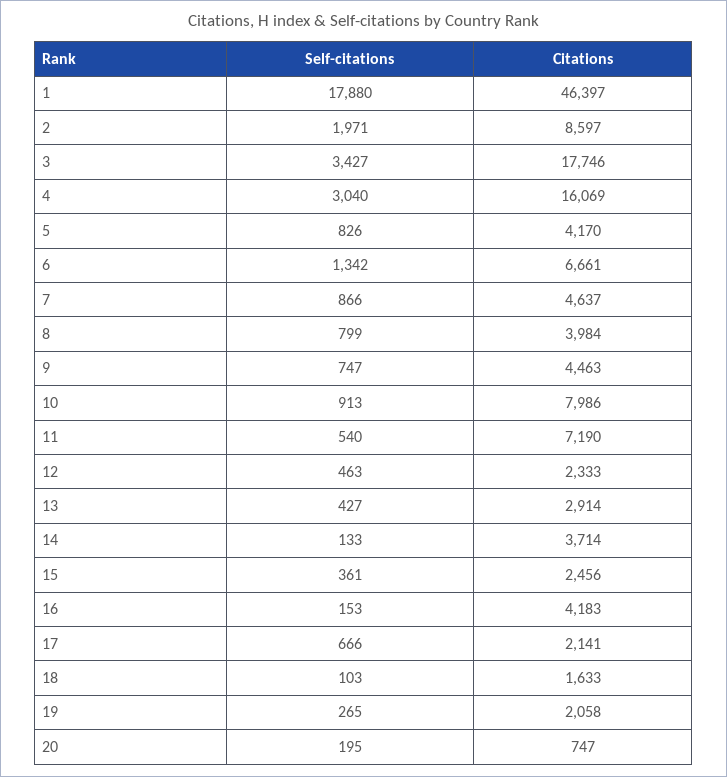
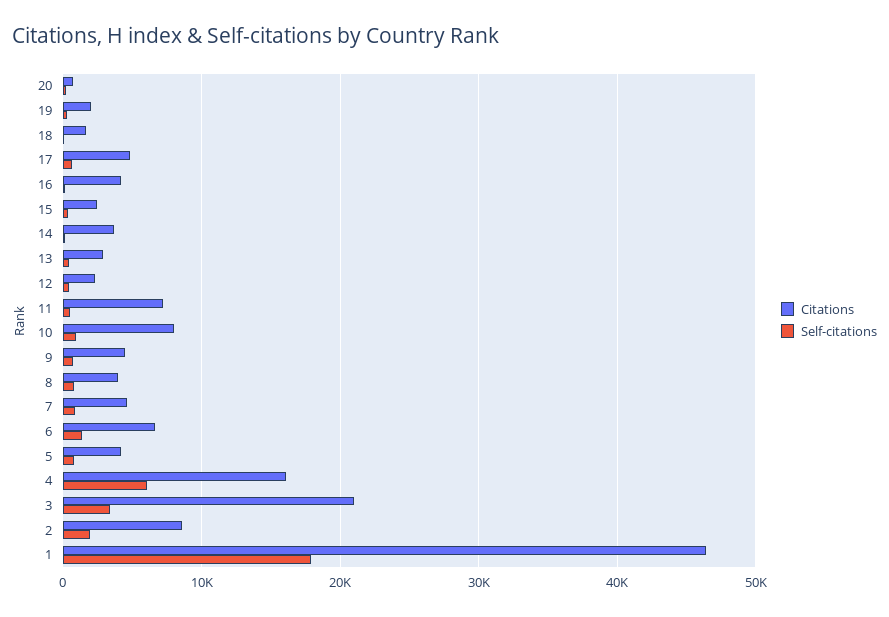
  {
    "Self-citations": {
      "1": 17880,
      "2": 1971,
      "3": 3427,
-     "4": 3040,
+     "4": 6000,
      "5": 826,
      "6": 1342,
      "7": 866,
      "8": 799,
      "9": 747,
      "10": 913,
      "11": 540,
      "12": 463,
      "13": 427,
      "14": 133,
      "15": 361,
      "16": 153,
      "17": 666,
      "18": 103,
      "19": 265,
      "20": 195
    },
    "Citations": {
      "1": 46397,
      "2": 8597,
-     "3": 17746,
+     "3": 21000,
      "4": 16069,
      "5": 4170,
      "6": 6661,
      "7": 4637,
      "8": 3984,
      "9": 4463,
      "10": 7986,
      "11": 7190,
      "12": 2333,
      "13": 2914,
      "14": 3714,
      "15": 2456,
      "16": 4183,
-     "17": 2141,
+     "17": 5000,
      "18": 1633,
      "19": 2058,
      "20": 747
    }
  }

